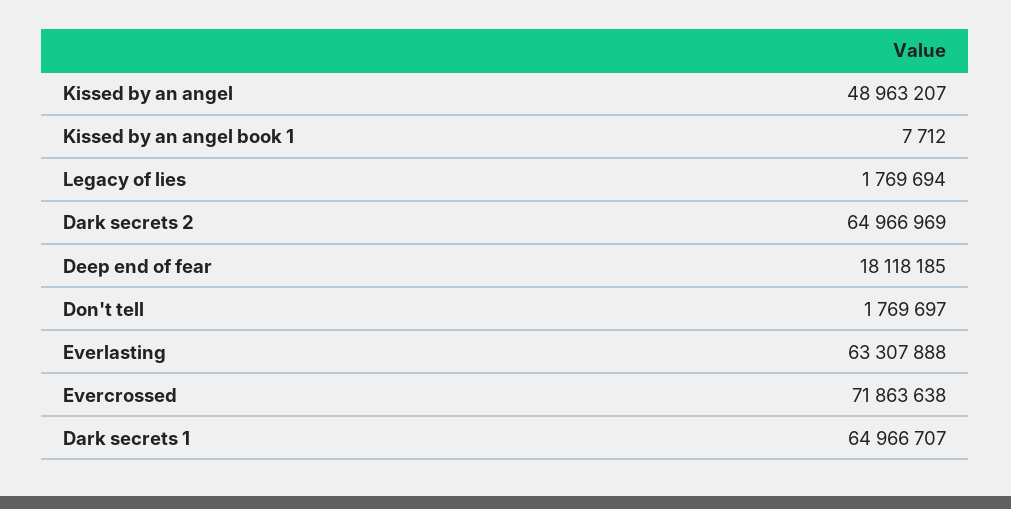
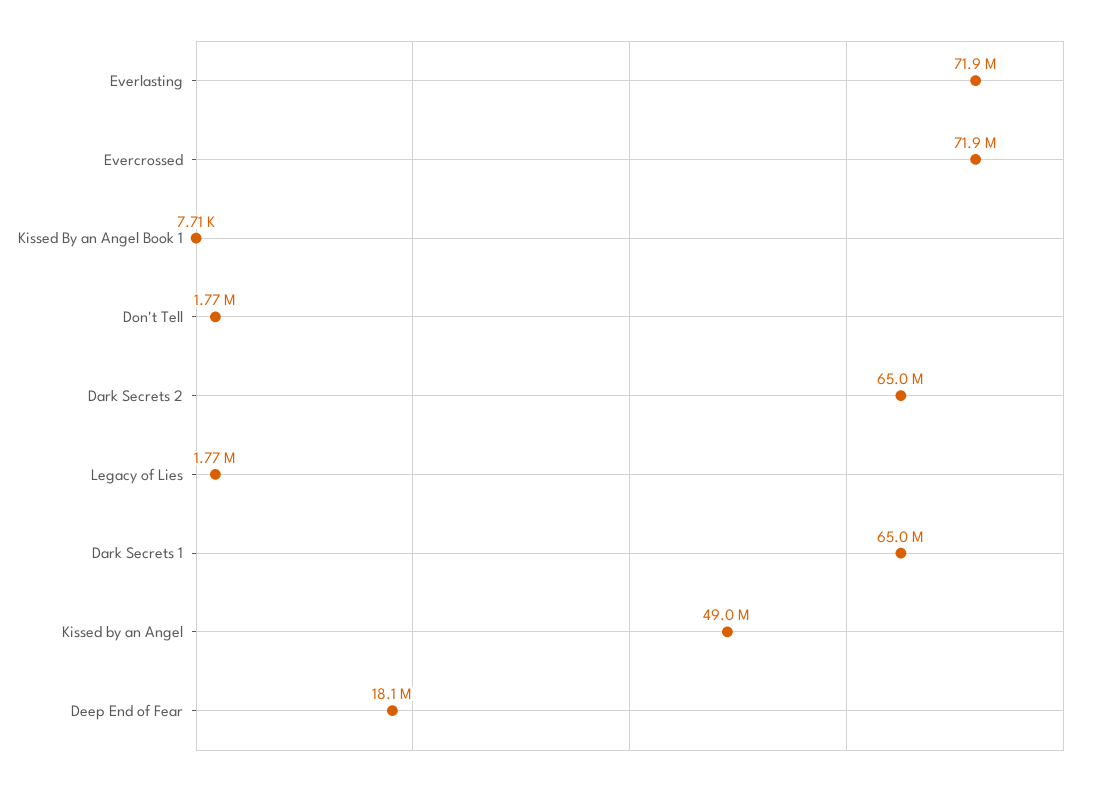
  {
    "Kissed by an angel": 48963207,
    "Kissed by an angel book 1": 7712,
    "Legacy of lies": 1769694,
    "Dark secrets 2": 64966969,
    "Deep end of fear": 18118185,
    "Don't tell": 1769697,
-   "Everlasting": 63307888,
+   "Everlasting": 71900000,
    "Evercrossed": 71863638,
    "Dark secrets 1": 64966707
  }

